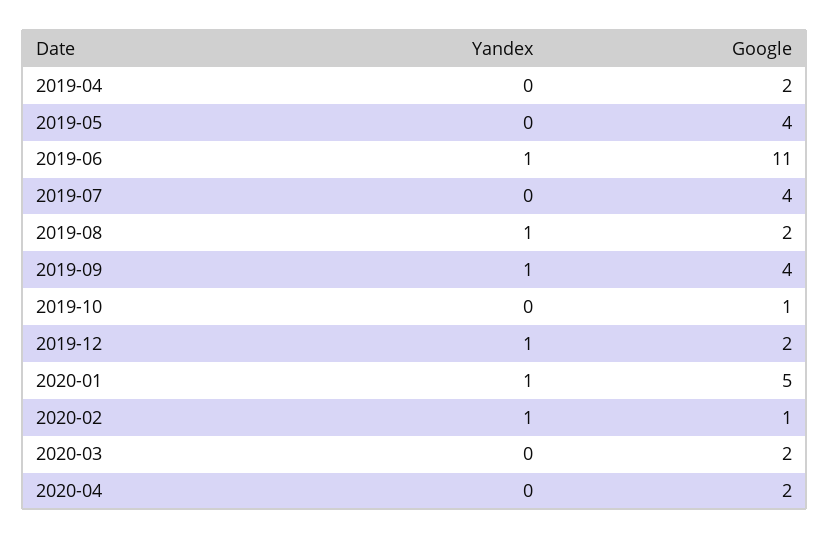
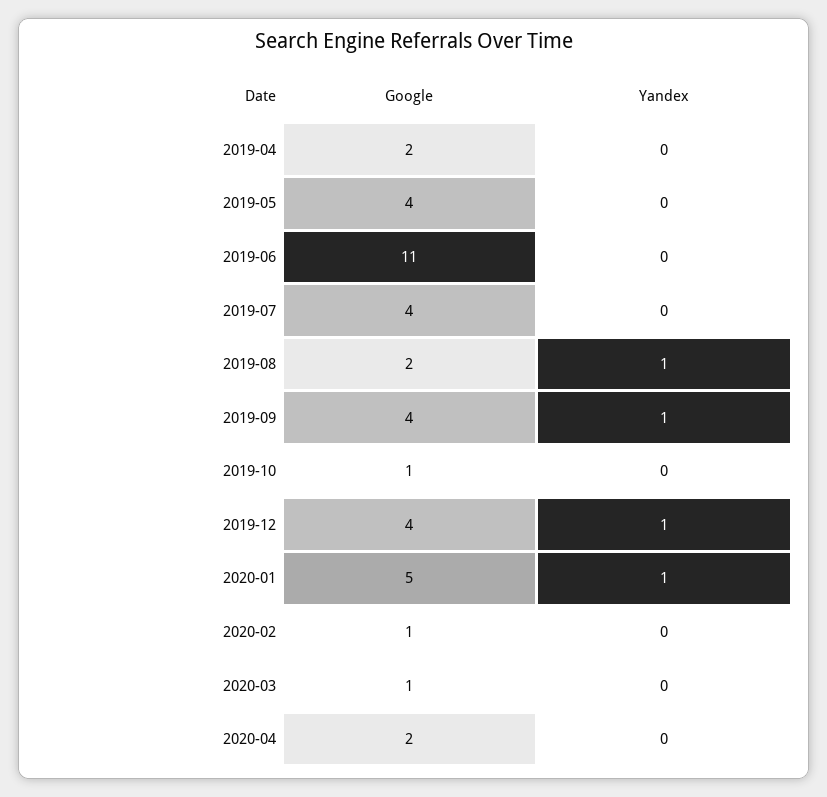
  {
    "Yandex": {
      "2019-04": 0,
      "2019-05": 0,
-     "2019-06": 1,
+     "2019-06": 0,
      "2019-07": 0,
      "2019-08": 1,
      "2019-09": 1,
      "2019-10": 0,
      "2019-12": 1,
      "2020-01": 1,
-     "2020-02": 1,
+     "2020-02": 0,
      "2020-03": 0,
      "2020-04": 0
    },
    "Google": {
      "2019-04": 2,
      "2019-05": 4,
      "2019-06": 11,
      "2019-07": 4,
      "2019-08": 2,
      "2019-09": 4,
      "2019-10": 1,
-     "2019-12": 2,
+     "2019-12": 4,
      "2020-01": 5,
      "2020-02": 1,
-     "2020-03": 2,
+     "2020-03": 1,
      "2020-04": 2
    }
  }

